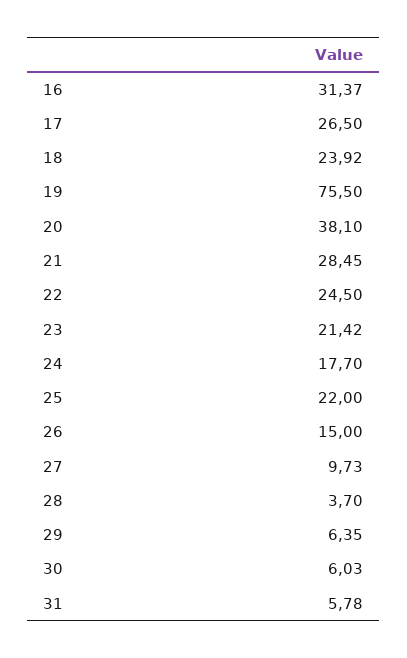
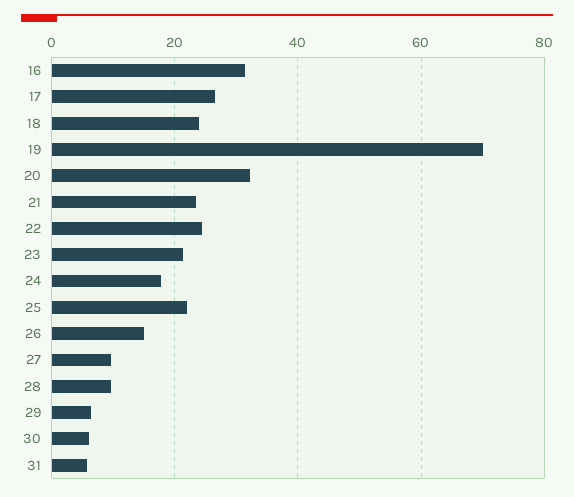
  {
    "16": 31.37,
    "17": 26.5,
    "18": 23.92,
-   "19": 75.5,
+   "19": 70,
-   "20": 38.1,
+   "20": 32,
-   "21": 28.45,
+   "21": 24,
    "22": 24.5,
    "23": 21.42,
    "24": 17.7,
    "25": 22,
    "26": 15,
    "27": 9.73,
-   "28": 3.7,
+   "28": 10,
    "29": 6.35,
    "30": 6.03,
    "31": 5.78
  }

